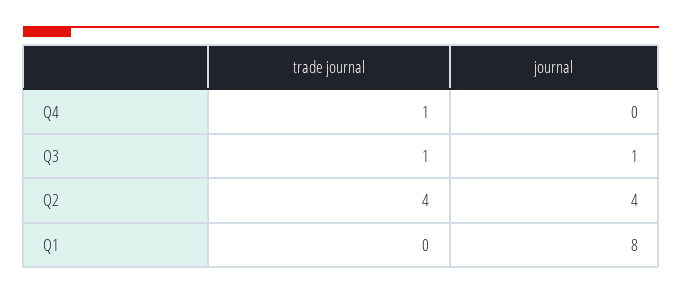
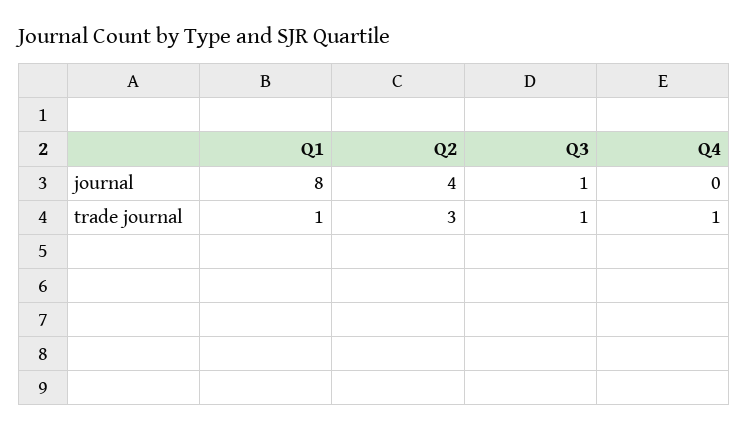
  {
    "trade journal": {
      "Q4": 1,
      "Q3": 1,
-     "Q2": 4,
+     "Q2": 3,
-     "Q1": 0
+     "Q1": 1
    },
    "journal": {
      "Q4": 0,
      "Q3": 1,
      "Q2": 4,
      "Q1": 8
    }
  }

